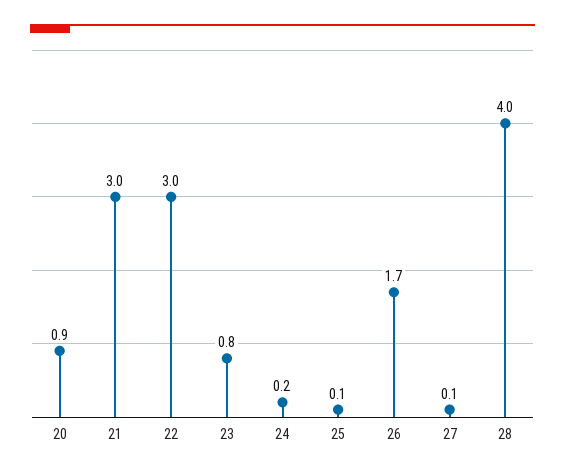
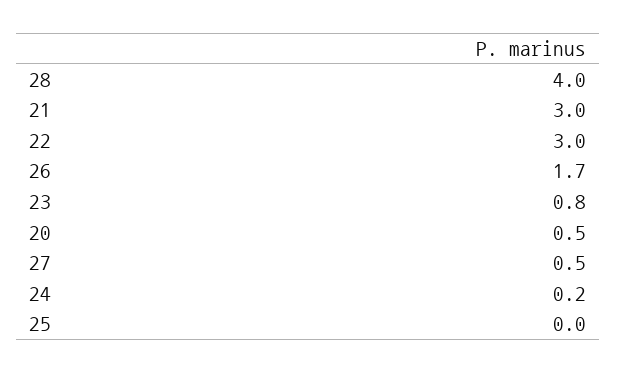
  {
-   "20": 0.9,
+   "20": 0.5,
    "21": 3,
    "22": 3,
    "23": 0.8,
    "24": 0.2,
-   "25": 0.1,
+   "25": 0,
    "26": 1.7,
-   "27": 0.1,
+   "27": 0.5,
    "28": 4
  }

